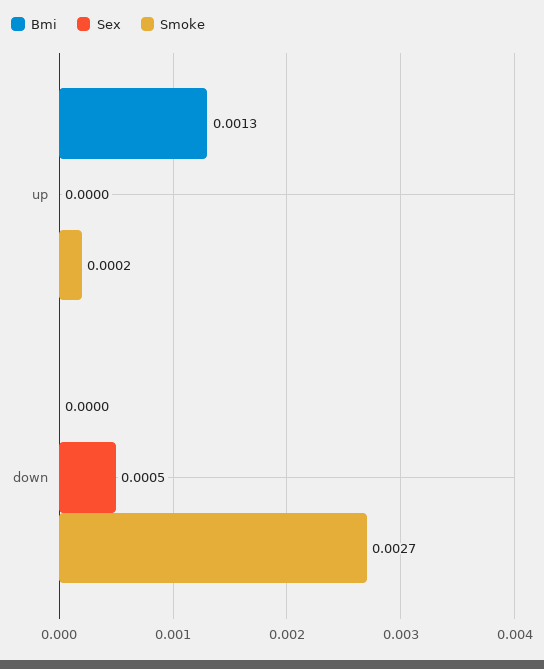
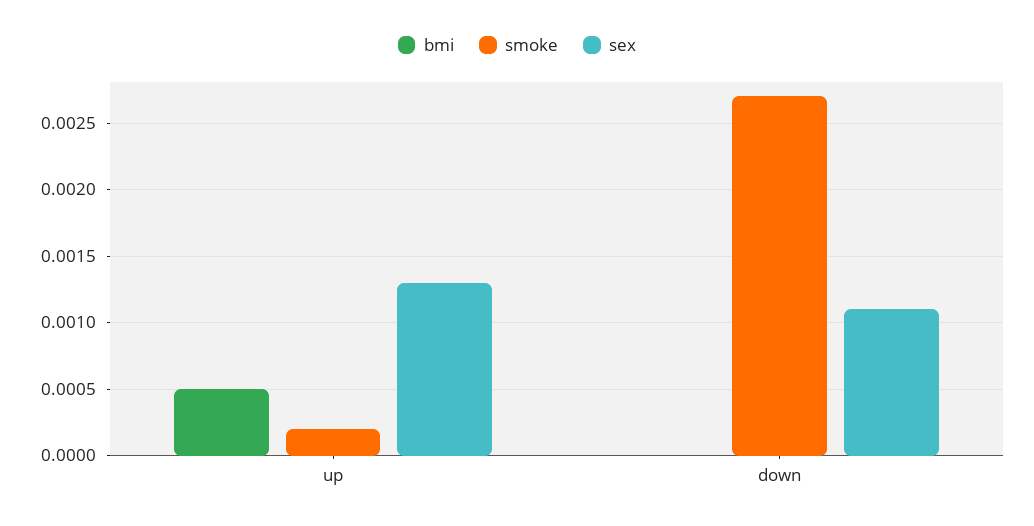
  {
    "Bmi": {
-     "up": 0.0013,
+     "up": 0.0005,
      "down": 0
    },
    "Sex": {
-     "up": 0,
+     "up": 0.0013,
-     "down": 0.0005
+     "down": 0.0011
    },
    "Smoke": {
      "up": 0.0002,
      "down": 0.0027
    }
  }

